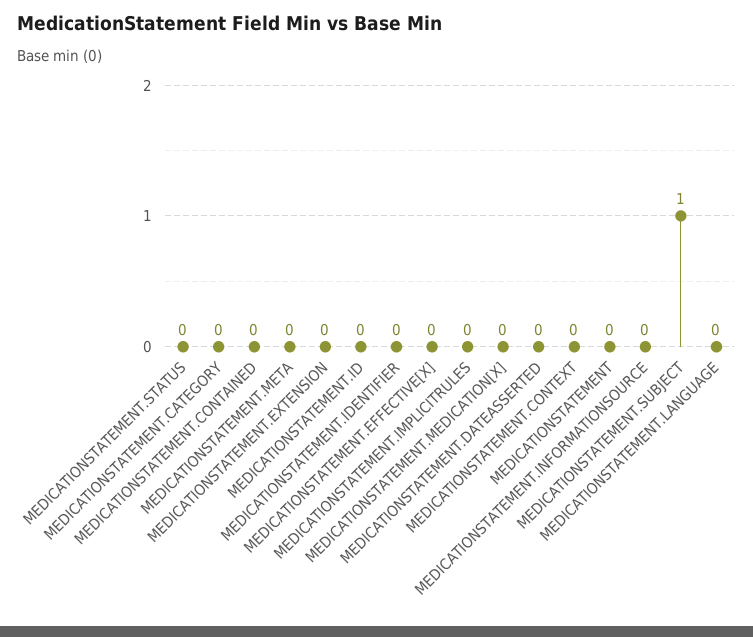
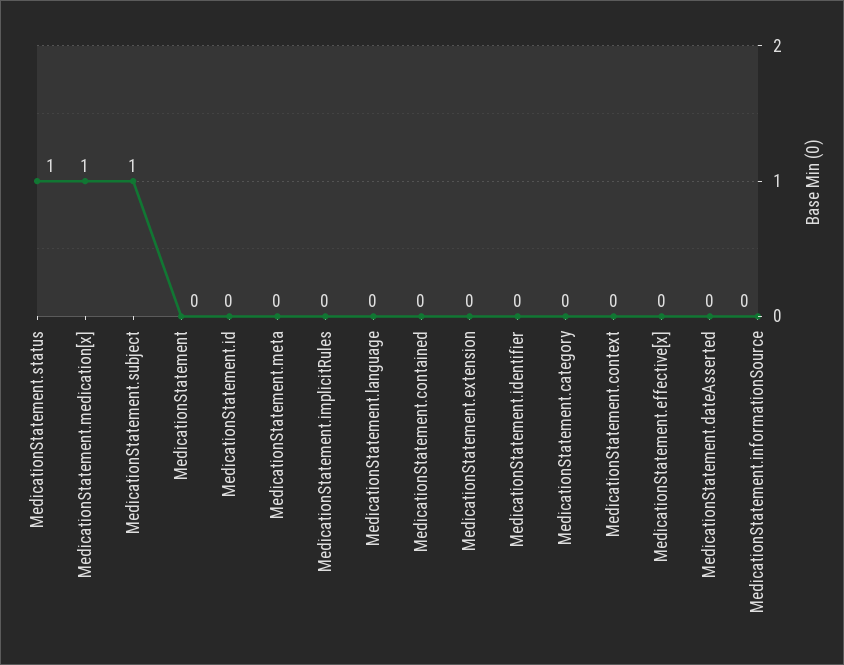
  {
-   "MEDICATIONSTATEMENT.STATUS": 0,
+   "MEDICATIONSTATEMENT.STATUS": 1,
    "MEDICATIONSTATEMENT.CATEGORY": 0,
    "MEDICATIONSTATEMENT.CONTAINED": 0,
    "MEDICATIONSTATEMENT.META": 0,
    "MEDICATIONSTATEMENT.EXTENSION": 0,
    "MEDICATIONSTATEMENT.ID": 0,
    "MEDICATIONSTATEMENT.IDENTIFIER": 0,
    "MEDICATIONSTATEMENT.EFFECTIVE[X]": 0,
    "MEDICATIONSTATEMENT.IMPLICITRULES": 0,
-   "MEDICATIONSTATEMENT.MEDICATION[X]": 0,
+   "MEDICATIONSTATEMENT.MEDICATION[X]": 1,
    "MEDICATIONSTATEMENT.DATEASSERTED": 0,
    "MEDICATIONSTATEMENT.CONTEXT": 0,
    "MEDICATIONSTATEMENT": 0,
    "MEDICATIONSTATEMENT.INFORMATIONSOURCE": 0,
    "MEDICATIONSTATEMENT.SUBJECT": 1,
    "MEDICATIONSTATEMENT.LANGUAGE": 0
  }

